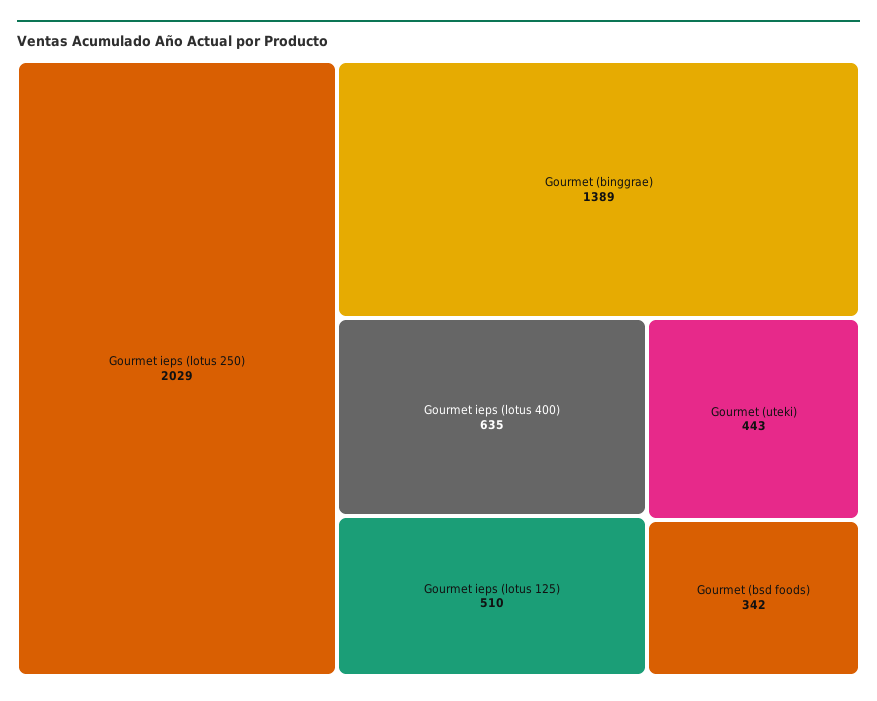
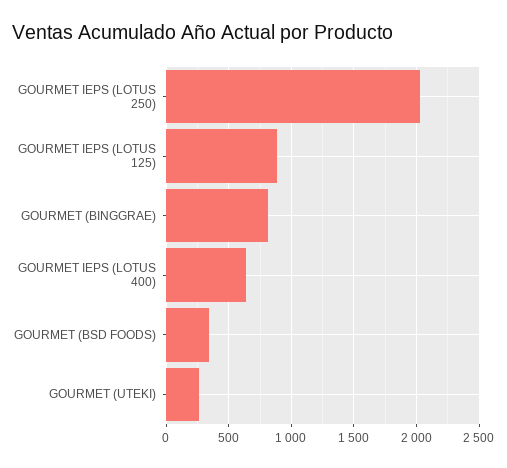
  {
    "Gourmet ieps (lotus 250)": 2029,
-   "Gourmet (binggrae)": 1389,
+   "Gourmet (binggrae)": 800,
    "Gourmet ieps (lotus 400)": 635,
-   "Gourmet ieps (lotus 125)": 510,
+   "Gourmet ieps (lotus 125)": 900,
-   "Gourmet (uteki)": 443,
+   "Gourmet (uteki)": 250,
    "Gourmet (bsd foods)": 342
  }

